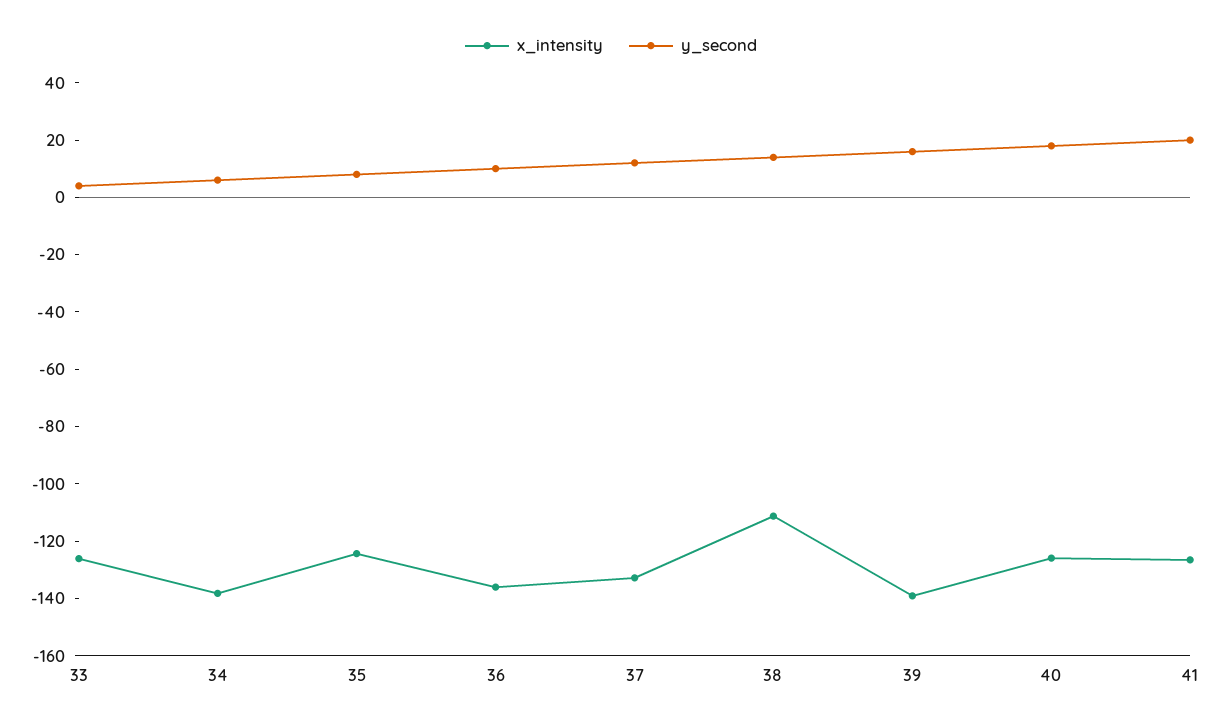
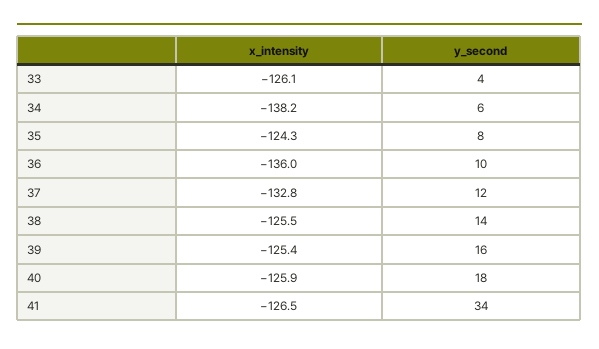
  {
    "x_intensity": {
      "33": -126.1,
      "34": -138.2,
      "35": -124.3,
      "36": -136,
      "37": -132.8,
-     "38": -110,
+     "38": -125.5,
-     "39": -140,
+     "39": -125.4,
      "40": -125.9,
      "41": -126.5
    },
    "y_second": {
      "33": 4,
      "34": 6,
      "35": 8,
      "36": 10,
      "37": 12,
      "38": 14,
      "39": 16,
      "40": 18,
-     "41": 20
+     "41": 34
    }
  }

